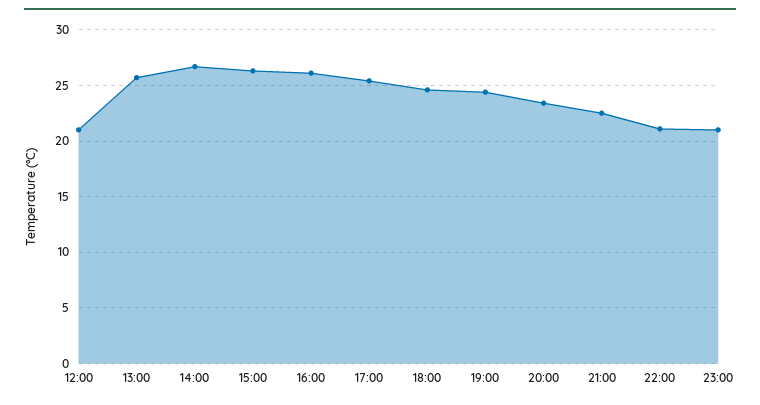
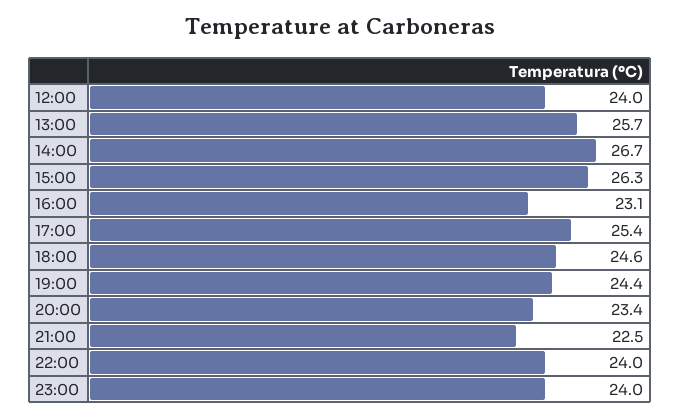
  {
-   "12:00": 21,
+   "12:00": 24,
    "13:00": 25.7,
    "14:00": 26.7,
    "15:00": 26.3,
-   "16:00": 26,
+   "16:00": 23.1,
    "17:00": 25.4,
    "18:00": 24.6,
    "19:00": 24.4,
    "20:00": 23.4,
    "21:00": 22.5,
-   "22:00": 21,
+   "22:00": 24,
-   "23:00": 21
+   "23:00": 24
  }

